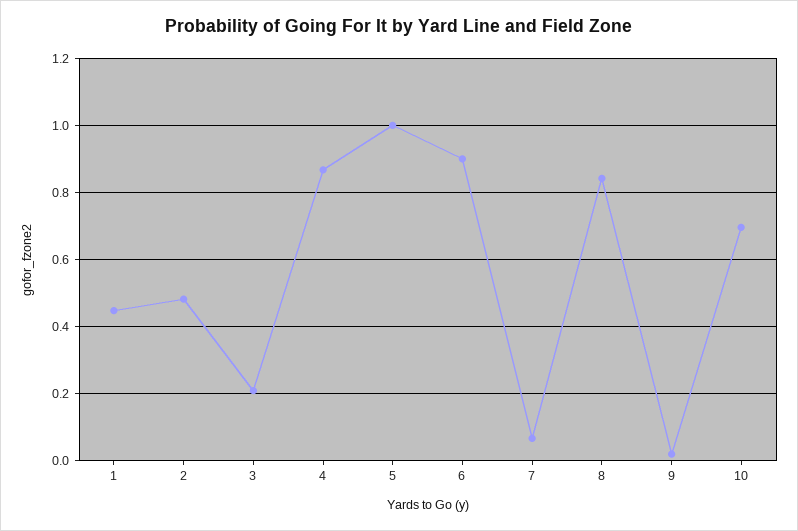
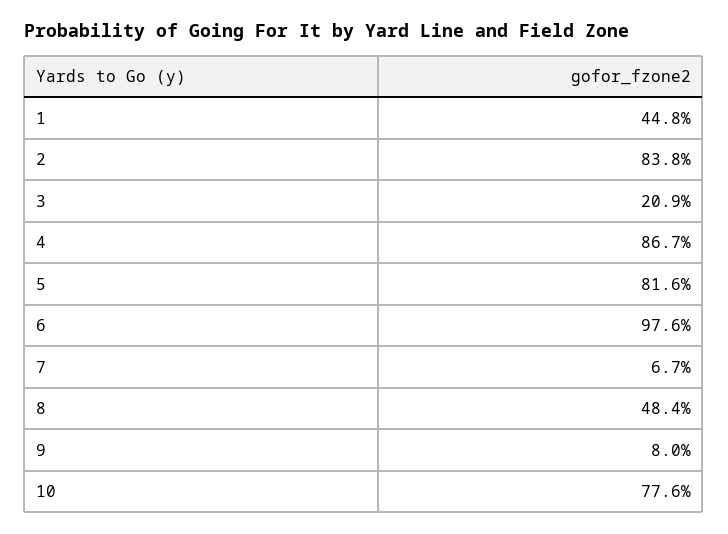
  {
    "1": 0.448,
-   "2": 0.48,
+   "2": 0.838,
    "3": 0.209,
    "4": 0.867,
-   "5": 1,
+   "5": 0.816,
-   "6": 0.9,
+   "6": 0.976,
    "7": 0.067,
-   "8": 0.84,
+   "8": 0.484,
-   "9": 0.02,
+   "9": 0.08,
-   "10": 0.7
+   "10": 0.776
  }

